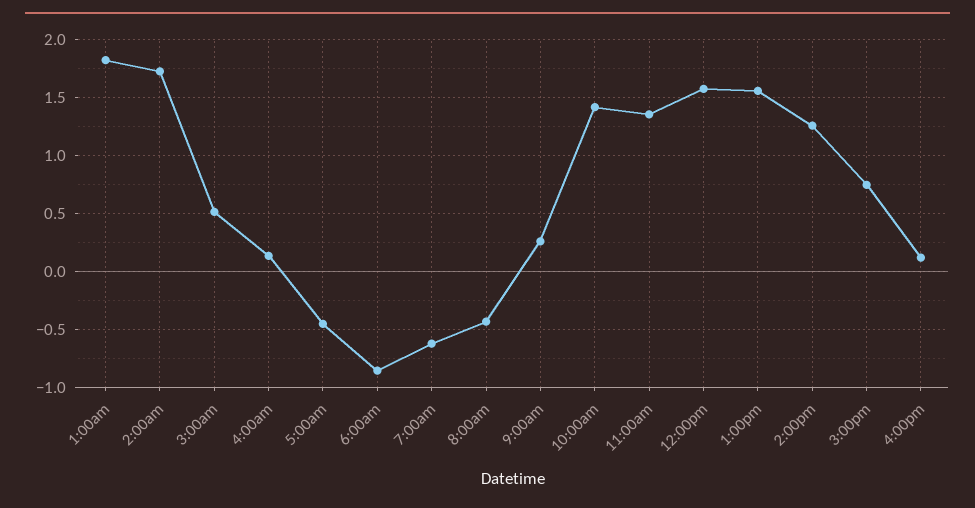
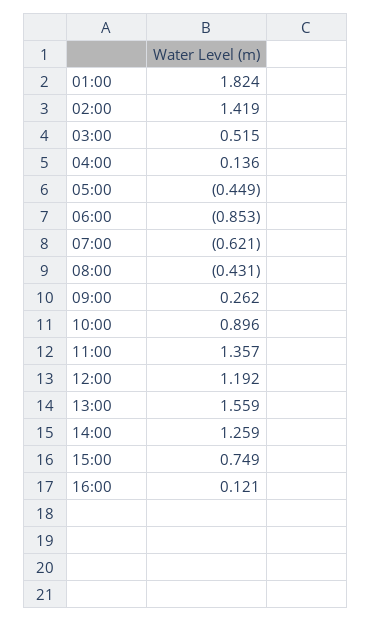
  {
    "1:00am": 1.824,
-   "2:00am": 1.7,
+   "2:00am": 1.419,
    "3:00am": 0.515,
    "4:00am": 0.136,
    "5:00am": -0.449,
    "6:00am": -0.853,
    "7:00am": -0.621,
    "8:00am": -0.431,
    "9:00am": 0.262,
-   "10:00am": 1.4,
+   "10:00am": 0.896,
    "11:00am": 1.357,
-   "12:00pm": 1.6,
+   "12:00pm": 1.192,
    "1:00pm": 1.559,
    "2:00pm": 1.259,
    "3:00pm": 0.749,
    "4:00pm": 0.121
  }

